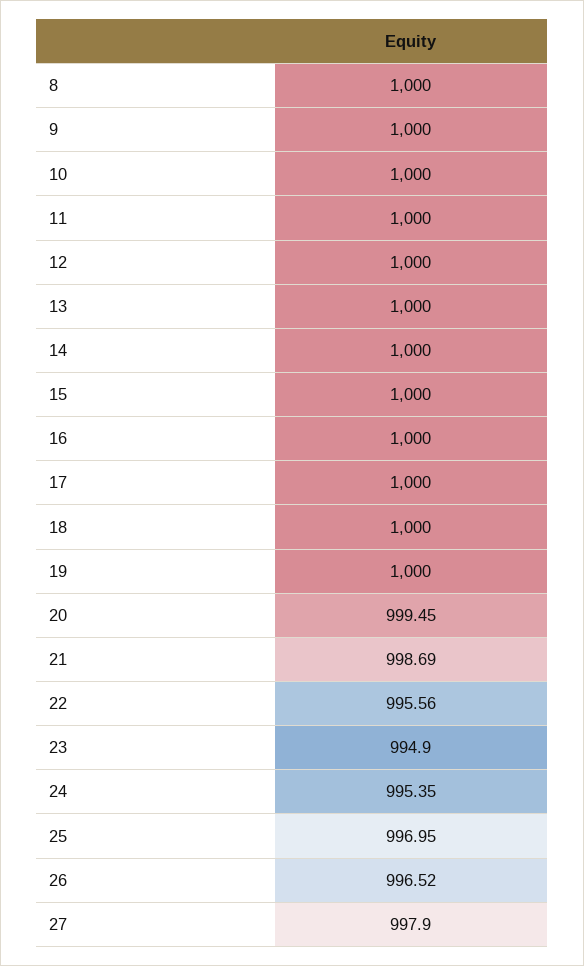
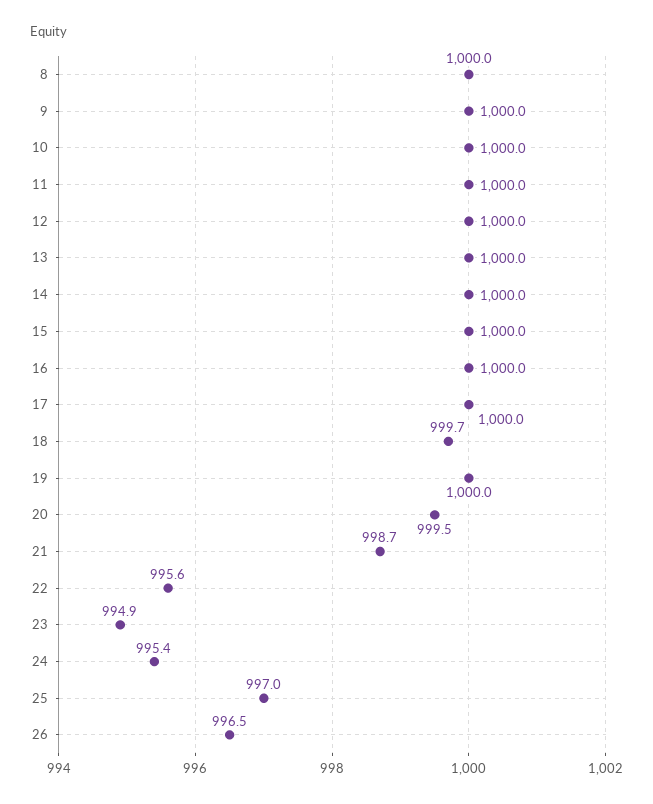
  {
    "8": 1000,
    "9": 1000,
    "10": 1000,
    "11": 1000,
    "12": 1000,
    "13": 1000,
    "14": 1000,
    "15": 1000,
    "16": 1000,
    "17": 1000,
-   "18": 1000,
+   "18": 999.7,
    "19": 1000,
    "20": 999.45,
    "21": 998.69,
    "22": 995.56,
    "23": 994.9,
    "24": 995.35,
    "25": 996.95,
-   "26": 996.52,
+   "26": 996.52
-   "27": 997.9
  }

